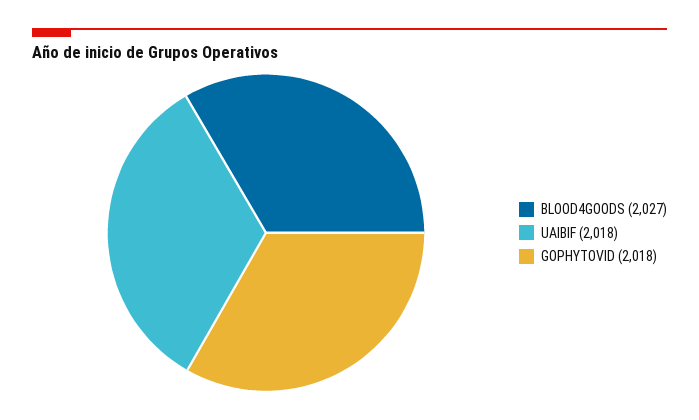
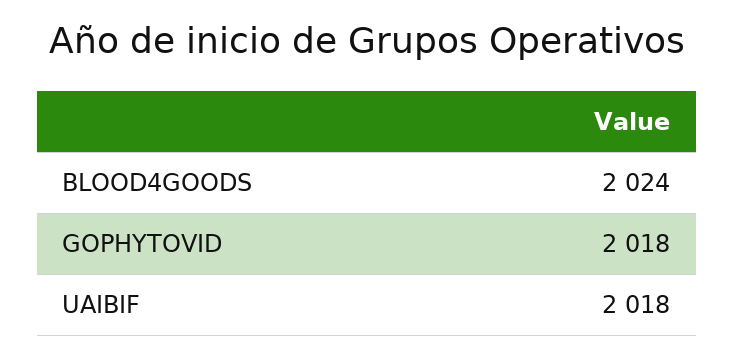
  {
-   "BLOOD4GOODS": 2027,
+   "BLOOD4GOODS": 2024,
    "UAIBIF": 2018,
    "GOPHYTOVID": 2018
  }

